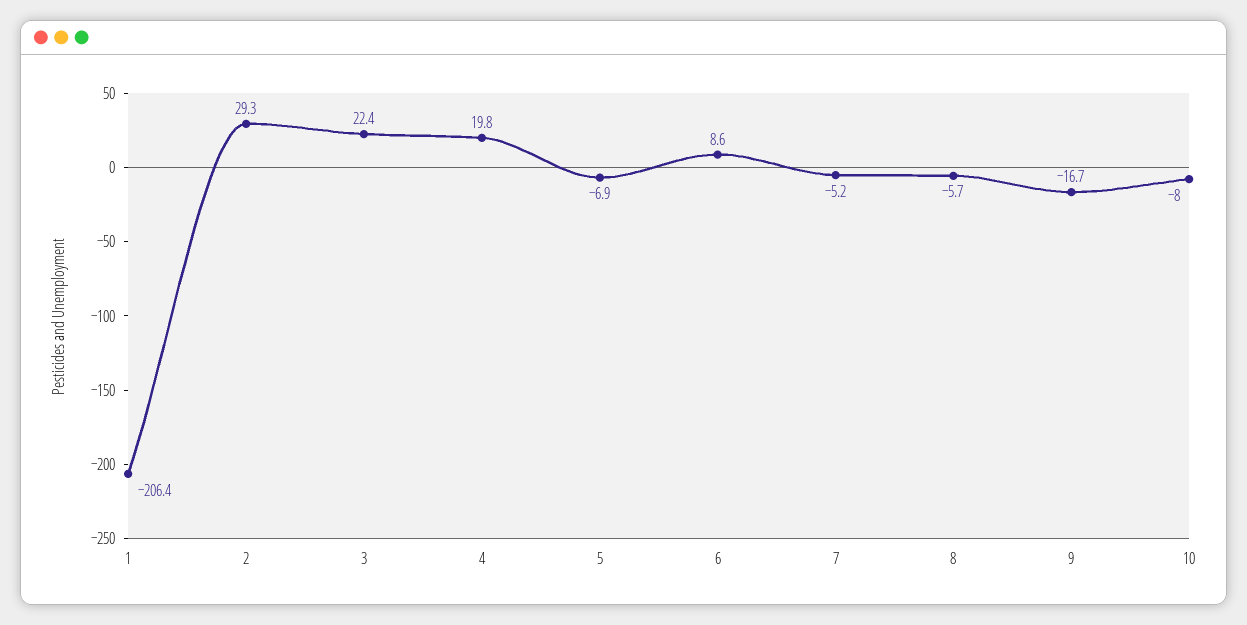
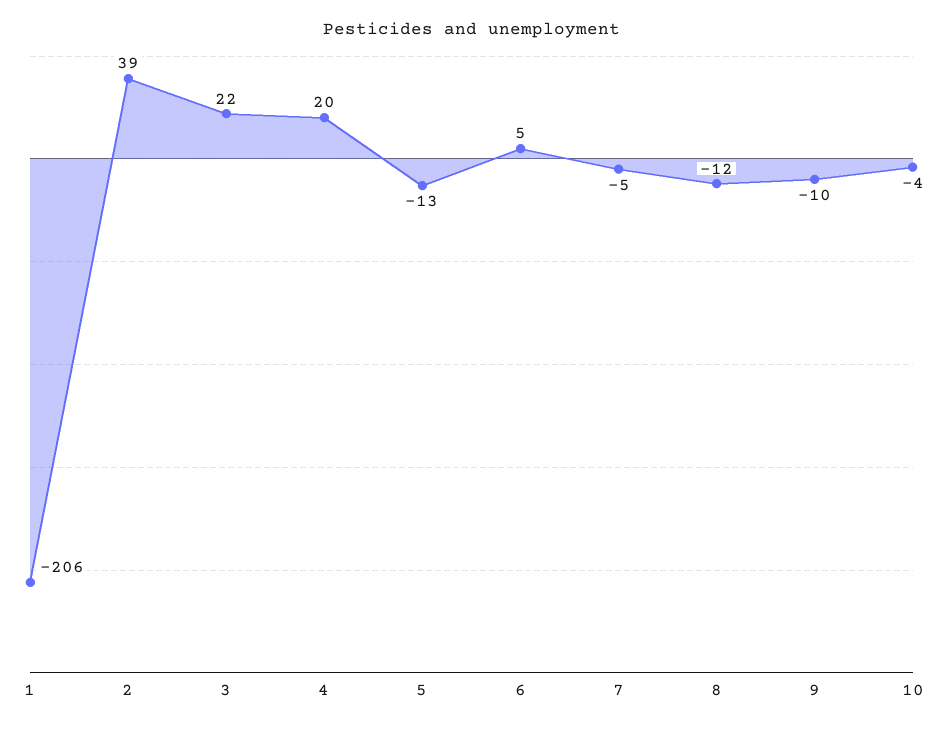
  {
    "1": -206.4,
-   "2": 29.3,
+   "2": 39,
    "3": 22.4,
    "4": 19.8,
-   "5": -6.9,
+   "5": -13,
-   "6": 8.6,
+   "6": 5,
    "7": -5.2,
-   "8": -5.7,
+   "8": -12,
-   "9": -16.7,
+   "9": -10,
-   "10": -8
+   "10": -4
  }

